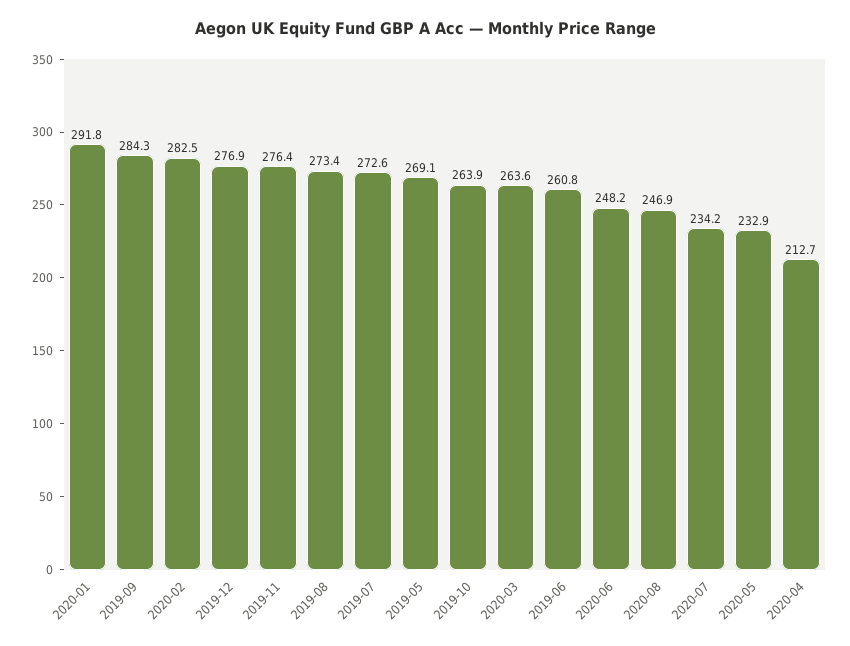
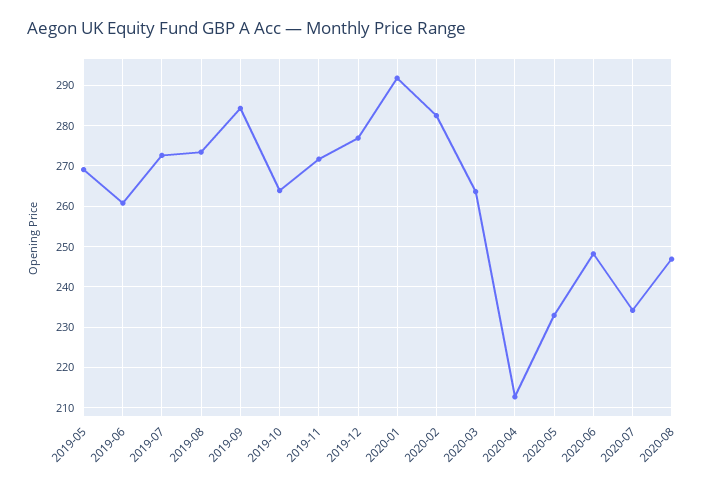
  {
    "2020-01": 291.8,
    "2019-09": 284.3,
    "2020-02": 282.5,
    "2019-12": 276.9,
-   "2019-11": 276.4,
+   "2019-11": 272,
    "2019-08": 273.4,
    "2019-07": 272.6,
    "2019-05": 269.1,
    "2019-10": 263.9,
    "2020-03": 263.6,
    "2019-06": 260.8,
    "2020-06": 248.2,
    "2020-08": 246.9,
    "2020-07": 234.2,
    "2020-05": 232.9,
    "2020-04": 212.7
  }

